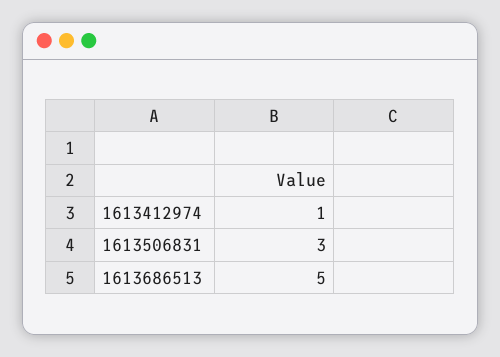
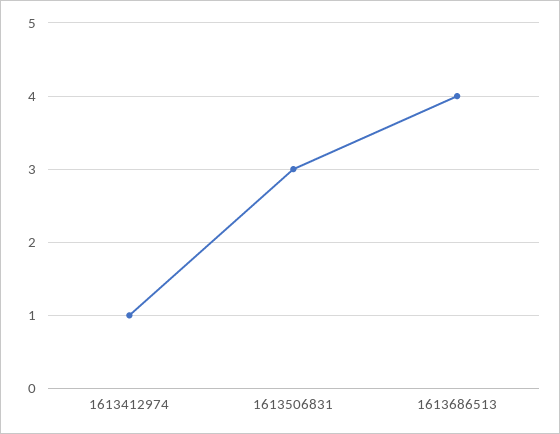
  {
    "1613412974": 1,
    "1613506831": 3,
-   "1613686513": 5
+   "1613686513": 4
  }

